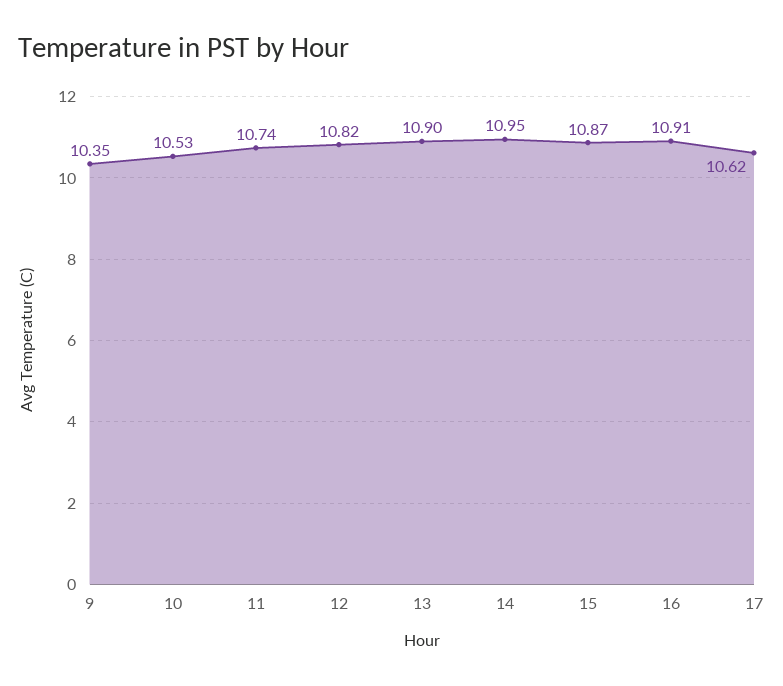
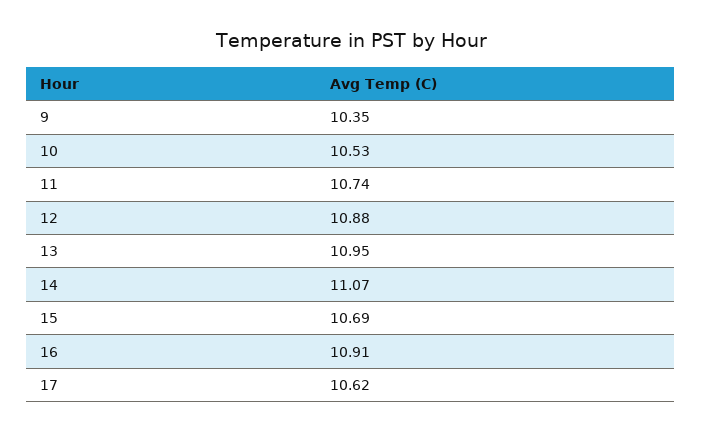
  {
    "9": 10.35,
    "10": 10.53,
    "11": 10.74,
-   "12": 10.82,
+   "12": 10.88,
-   "13": 10.9,
+   "13": 10.95,
-   "14": 10.95,
+   "14": 11.07,
-   "15": 10.87,
+   "15": 10.69,
    "16": 10.91,
    "17": 10.62
  }

